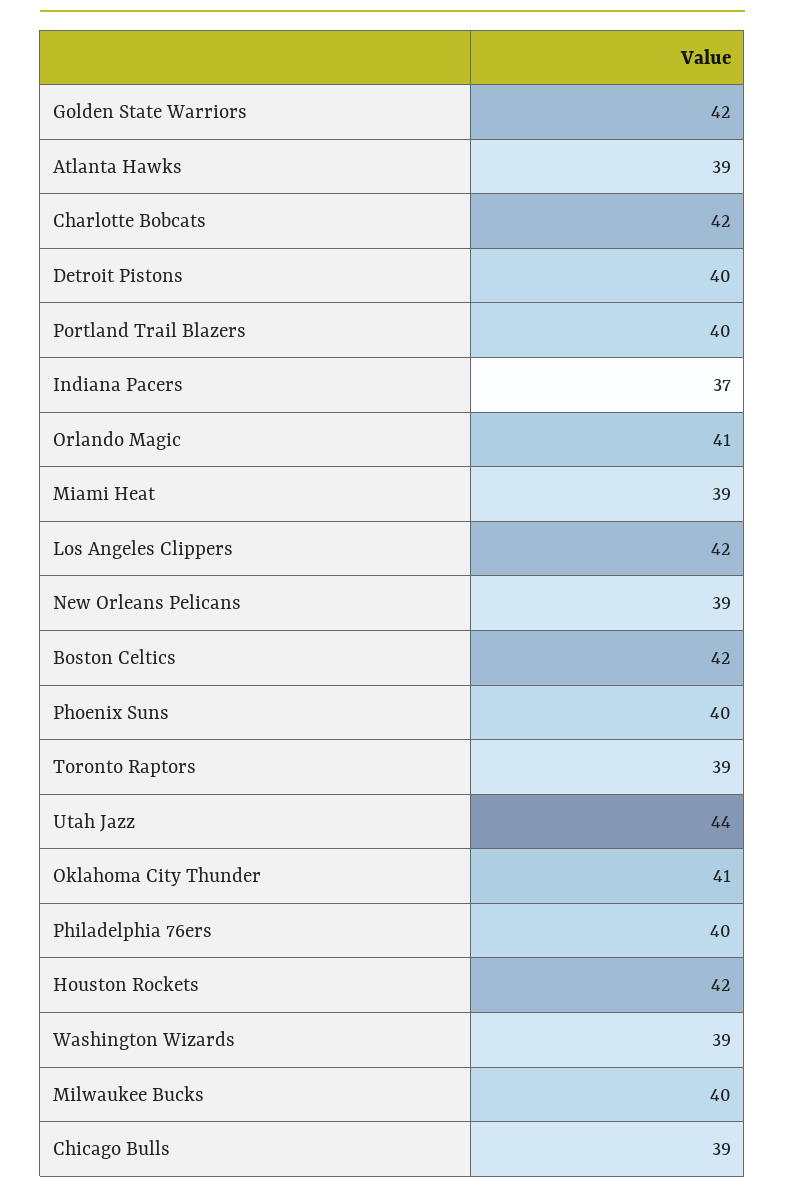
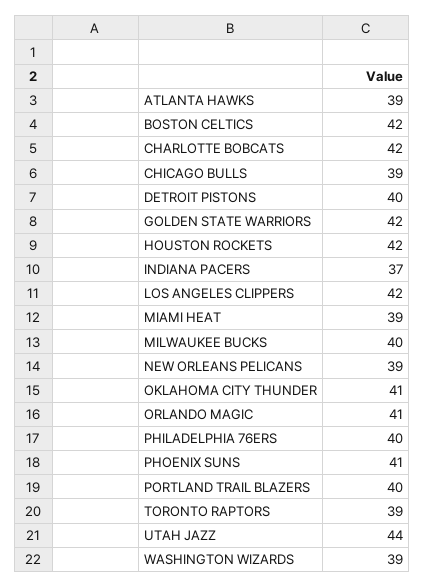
  {
    "Golden State Warriors": 42,
    "Atlanta Hawks": 39,
    "Charlotte Bobcats": 42,
    "Detroit Pistons": 40,
    "Portland Trail Blazers": 40,
    "Indiana Pacers": 37,
    "Orlando Magic": 41,
    "Miami Heat": 39,
    "Los Angeles Clippers": 42,
    "New Orleans Pelicans": 39,
    "Boston Celtics": 42,
-   "Phoenix Suns": 40,
+   "Phoenix Suns": 41,
    "Toronto Raptors": 39,
    "Utah Jazz": 44,
    "Oklahoma City Thunder": 41,
    "Philadelphia 76ers": 40,
    "Houston Rockets": 42,
    "Washington Wizards": 39,
    "Milwaukee Bucks": 40,
    "Chicago Bulls": 39
  }

